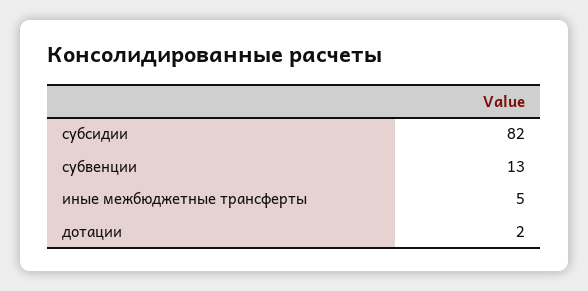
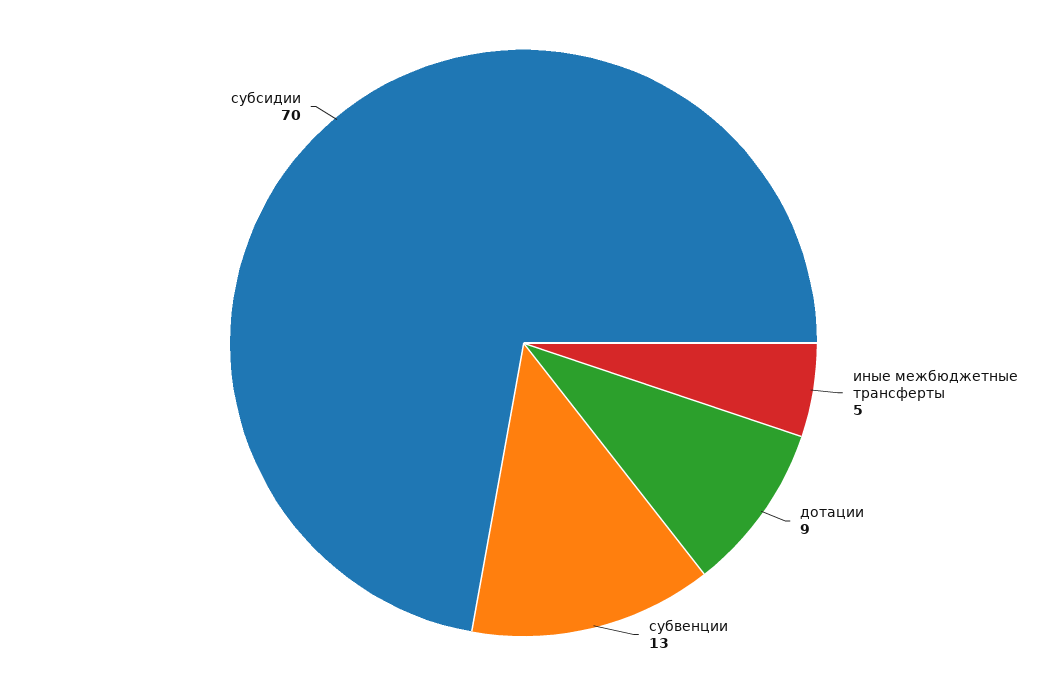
  {
-   "субсидии": 82,
+   "субсидии": 70,
    "субвенции": 13,
    "иные межбюджетные трансферты": 5,
-   "дотации": 2
+   "дотации": 9
  }

